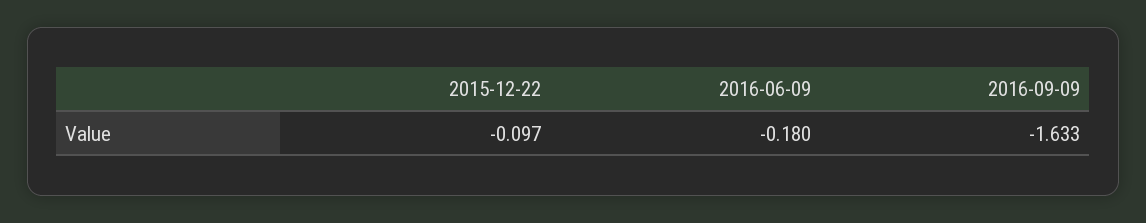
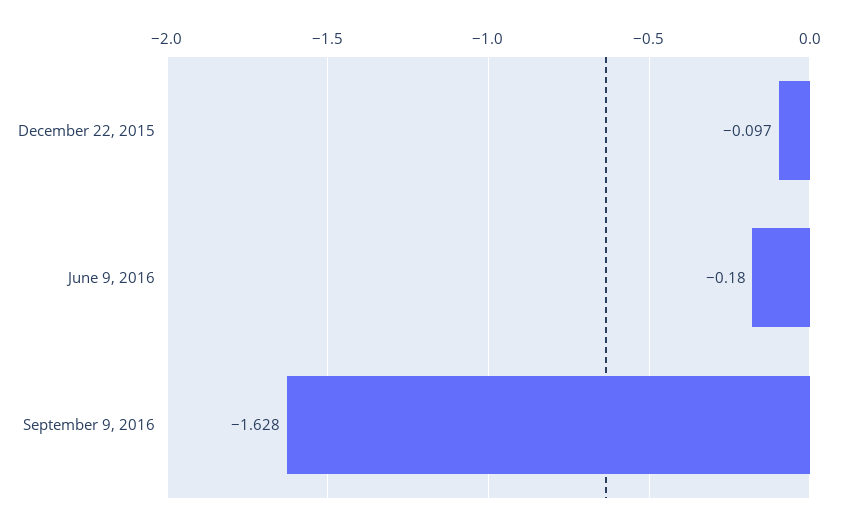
  {
    "2015-12-22": -0.097,
    "2016-06-09": -0.18,
-   "2016-09-09": -1.633
+   "2016-09-09": -1.628
  }

